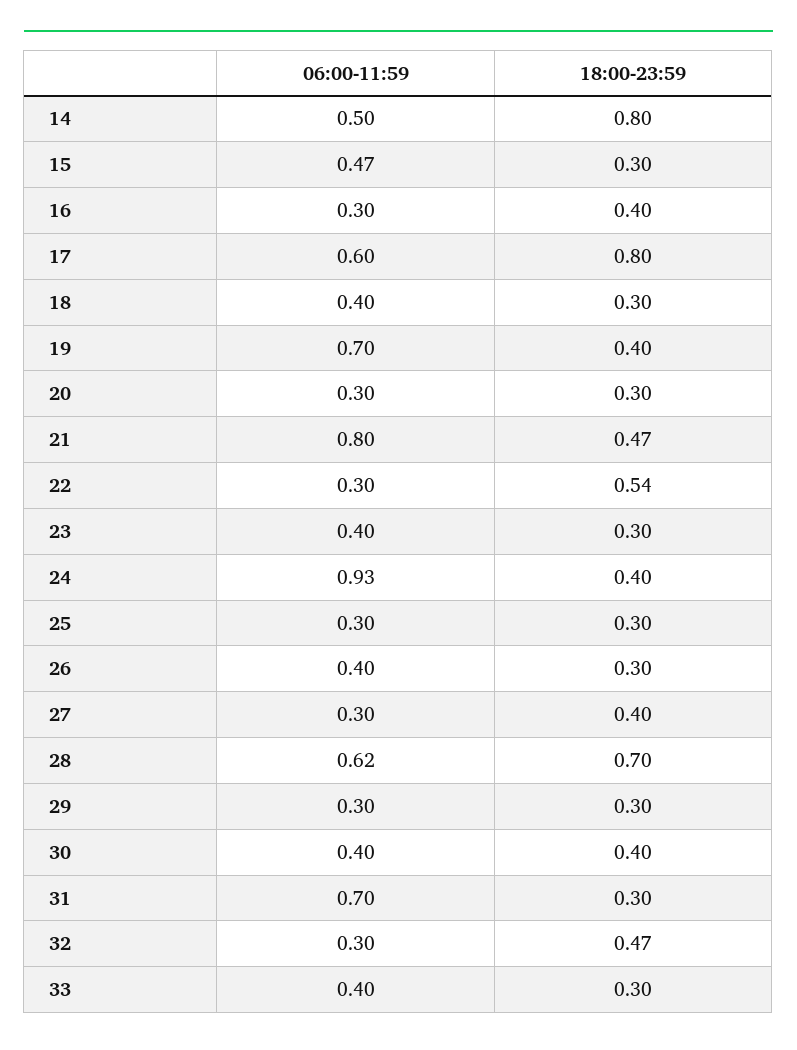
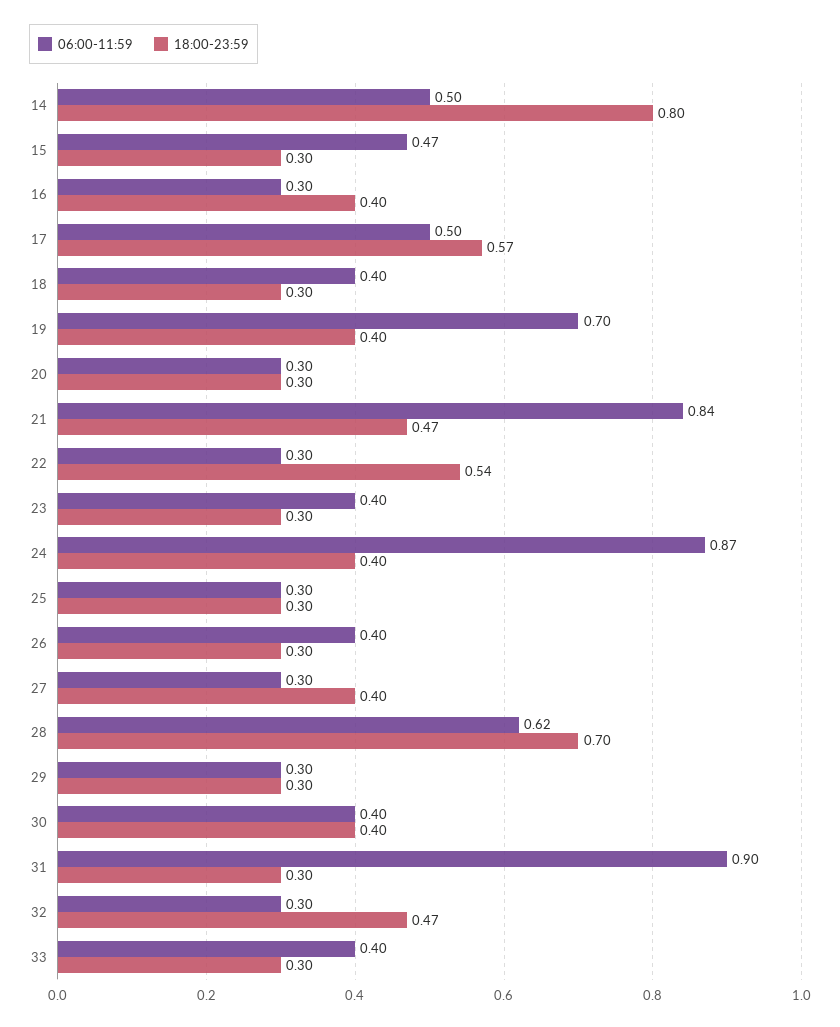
  {
    "06:00-11:59": {
      "14": 0.5,
      "15": 0.47,
      "16": 0.3,
-     "17": 0.6,
+     "17": 0.5,
      "18": 0.4,
      "19": 0.7,
      "20": 0.3,
-     "21": 0.8,
+     "21": 0.84,
      "22": 0.3,
      "23": 0.4,
-     "24": 0.93,
+     "24": 0.87,
      "25": 0.3,
      "26": 0.4,
      "27": 0.3,
      "28": 0.62,
      "29": 0.3,
      "30": 0.4,
-     "31": 0.7,
+     "31": 0.9,
      "32": 0.3,
      "33": 0.4
    },
    "18:00-23:59": {
      "14": 0.8,
      "15": 0.3,
      "16": 0.4,
-     "17": 0.8,
+     "17": 0.57,
      "18": 0.3,
      "19": 0.4,
      "20": 0.3,
      "21": 0.47,
      "22": 0.54,
      "23": 0.3,
      "24": 0.4,
      "25": 0.3,
      "26": 0.3,
      "27": 0.4,
      "28": 0.7,
      "29": 0.3,
      "30": 0.4,
      "31": 0.3,
      "32": 0.47,
      "33": 0.3
    }
  }

